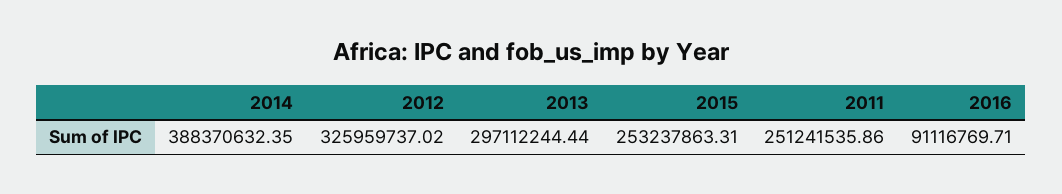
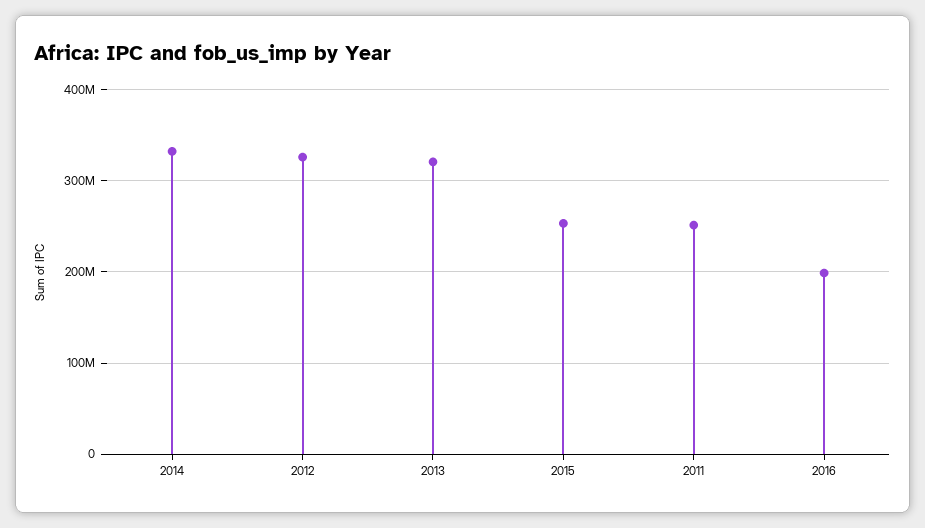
  {
-   "2014": 388370632.35,
+   "2014": 330000000,
    "2012": 325959737.02,
-   "2013": 297112244.44,
+   "2013": 320000000,
    "2015": 253237863.31,
    "2011": 251241535.86,
-   "2016": 91116769.71
+   "2016": 200000000
  }

